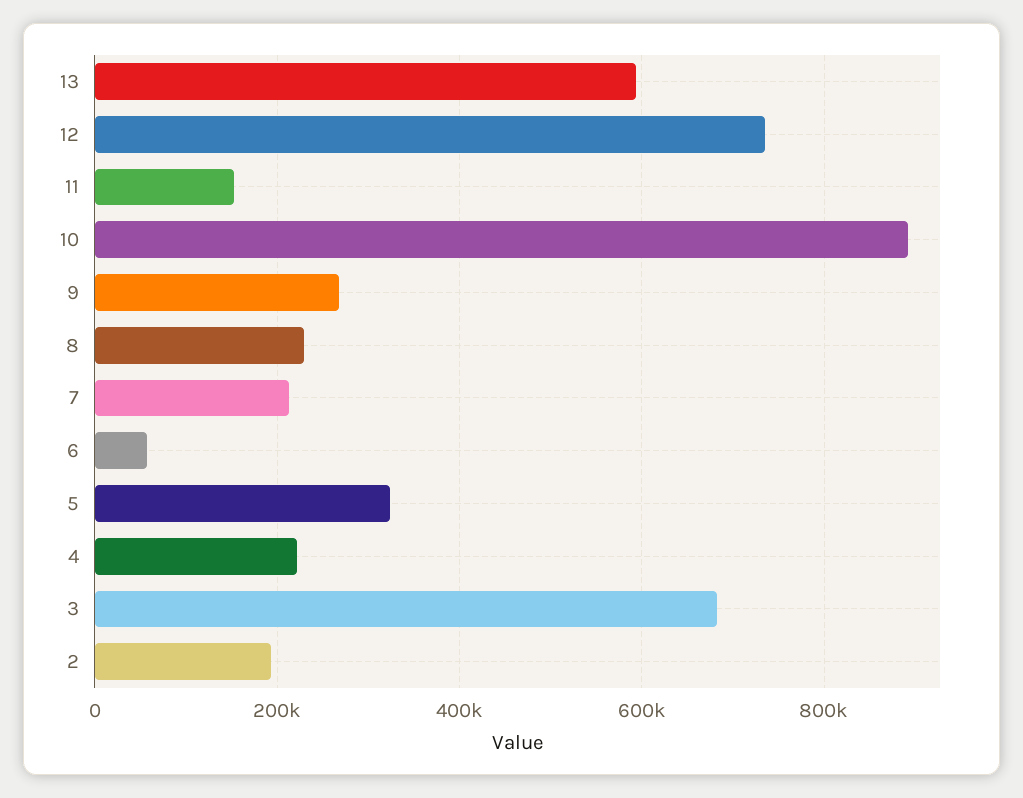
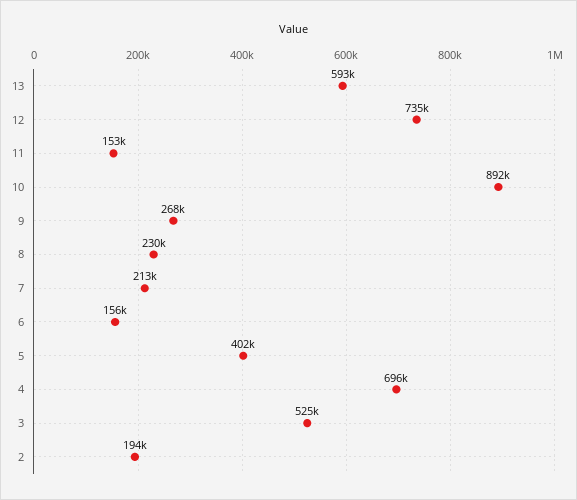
  {
    "13": 593000,
    "12": 735000,
    "11": 153000,
    "10": 892000,
    "9": 268000,
    "8": 230000,
    "7": 213000,
-   "6": 60000,
+   "6": 156000,
-   "5": 320000,
+   "5": 402000,
-   "4": 220000,
+   "4": 696000,
-   "3": 680000,
+   "3": 525000,
    "2": 194000
  }

